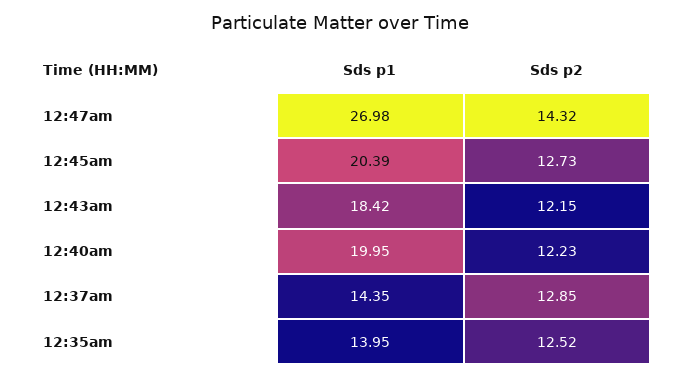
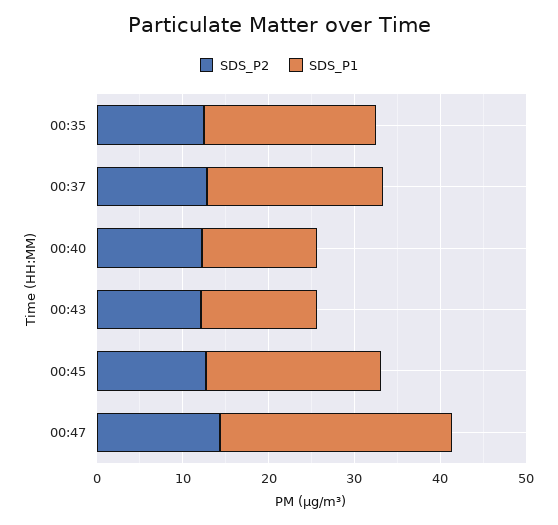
  {
    "Sds p1": {
      "12:47am": 26.98,
      "12:45am": 20.39,
-     "12:43am": 18.42,
+     "12:43am": 14,
-     "12:40am": 19.95,
+     "12:40am": 14,
-     "12:37am": 14.35,
+     "12:37am": 20,
-     "12:35am": 13.95
+     "12:35am": 20
    },
    "Sds p2": {
      "12:47am": 14.32,
      "12:45am": 12.73,
      "12:43am": 12.15,
      "12:40am": 12.23,
      "12:37am": 12.85,
      "12:35am": 12.52
    }
  }

